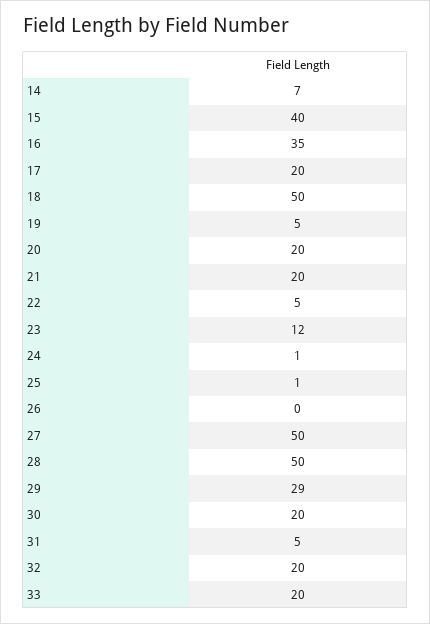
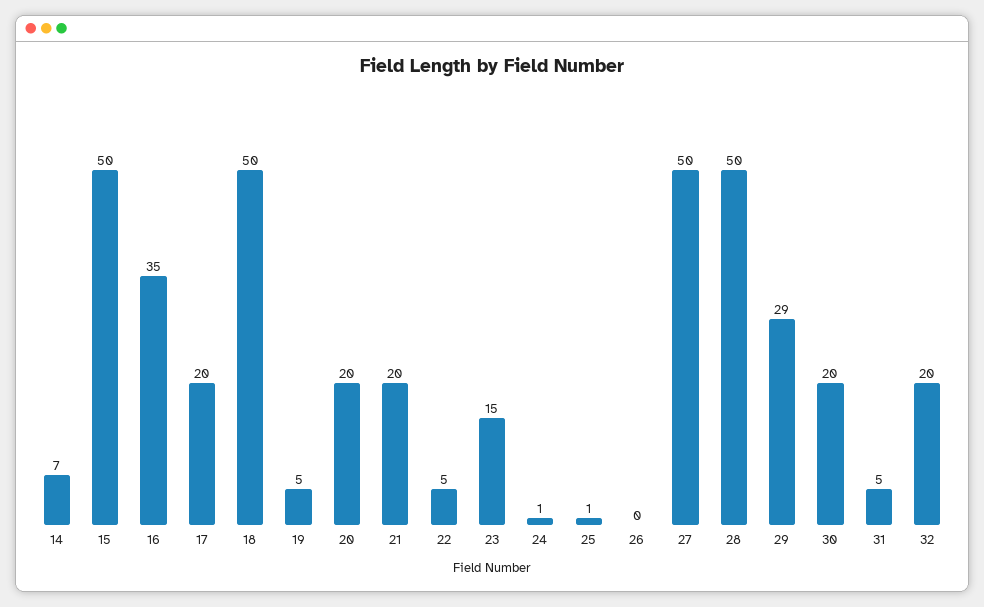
  {
    "14": 7,
-   "15": 40,
+   "15": 50,
    "16": 35,
    "17": 20,
    "18": 50,
    "19": 5,
    "20": 20,
    "21": 20,
    "22": 5,
-   "23": 12,
+   "23": 15,
    "24": 1,
    "25": 1,
    "26": 0,
    "27": 50,
    "28": 50,
    "29": 29,
    "30": 20,
    "31": 5,
-   "32": 20,
+   "32": 20
-   "33": 20
  }

